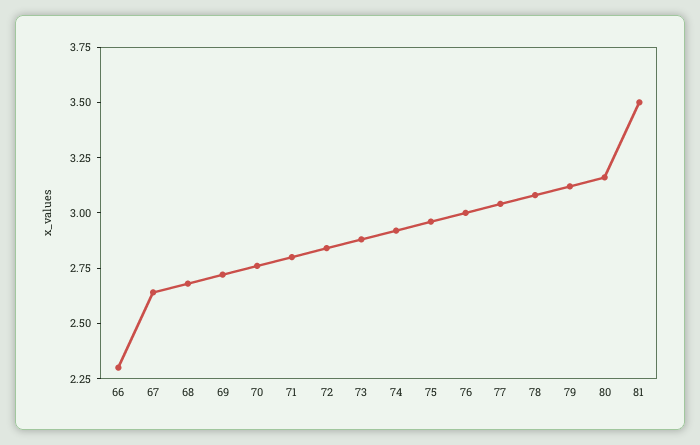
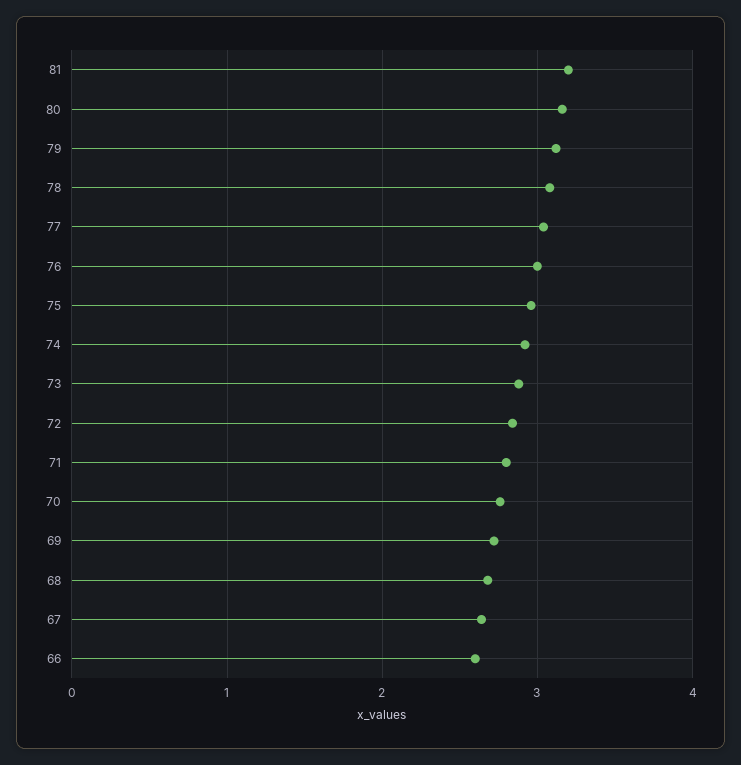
  {
-   "66": 2.3,
+   "66": 2.6,
    "67": 2.65,
    "68": 2.7,
    "69": 2.7,
    "70": 2.75,
    "71": 2.8,
    "72": 2.85,
    "73": 2.9,
    "74": 2.9,
    "75": 2.95,
    "76": 3,
    "77": 3.05,
    "78": 3.1,
    "79": 3.1,
    "80": 3.15,
-   "81": 3.5
+   "81": 3.2
  }

